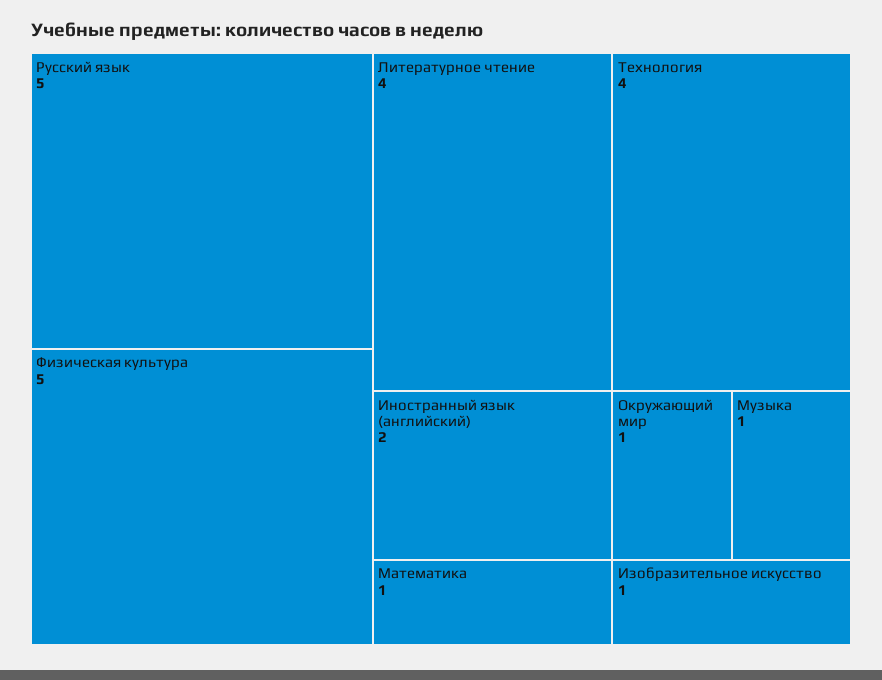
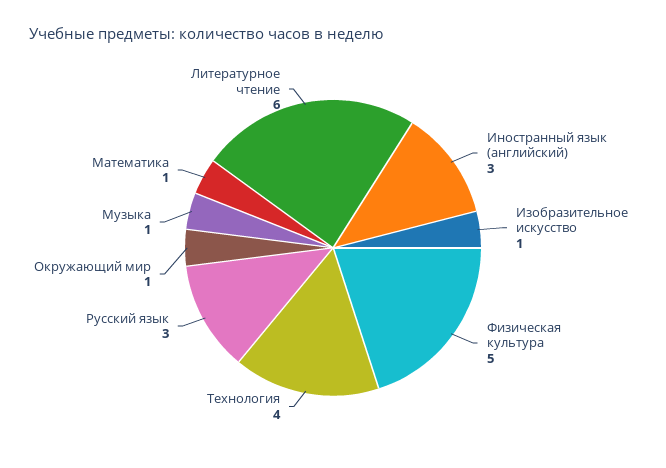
  {
-   "Русский язык": 5,
+   "Русский язык": 3,
    "Физическая культура": 5,
-   "Литературное чтение": 4,
+   "Литературное чтение": 6,
    "Технология": 4,
-   "Иностранный язык (английский)": 2,
+   "Иностранный язык (английский)": 3,
    "Математика": 1,
    "Окружающий мир": 1,
    "Музыка": 1,
    "Изобразительное искусство": 1
  }

